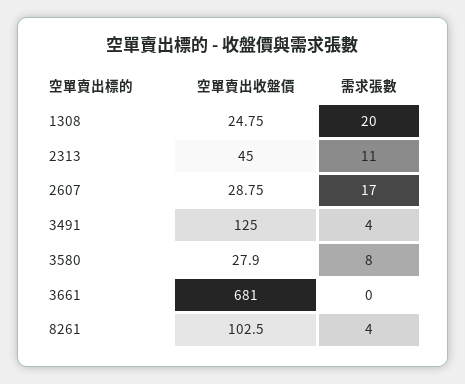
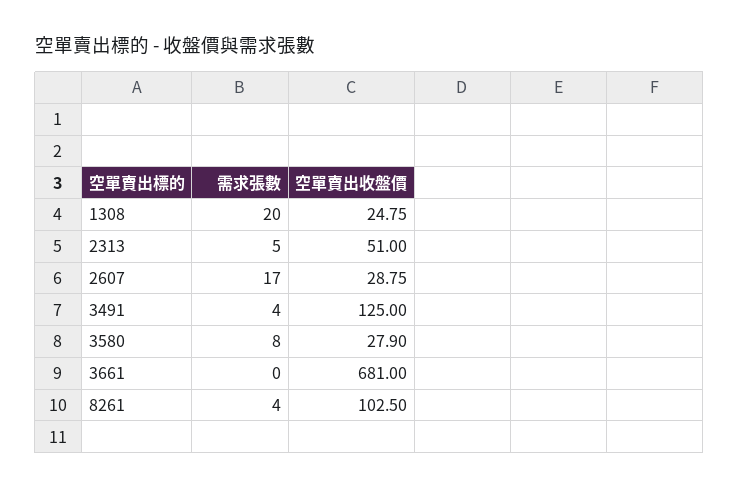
  {
    "空單賣出收盤價": {
      "1308": 24.75,
-     "2313": 45,
+     "2313": 51,
      "2607": 28.75,
      "3491": 125,
      "3580": 27.9,
      "3661": 681,
      "8261": 102.5
    },
    "需求張數": {
      "1308": 20,
-     "2313": 11,
+     "2313": 5,
      "2607": 17,
      "3491": 4,
      "3580": 8,
      "3661": 0,
      "8261": 4
    }
  }

